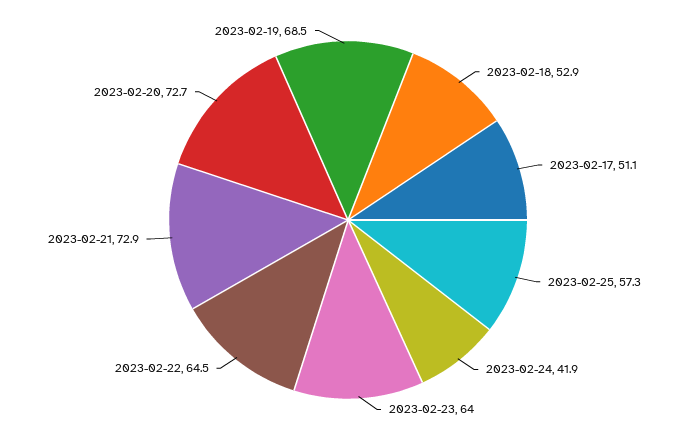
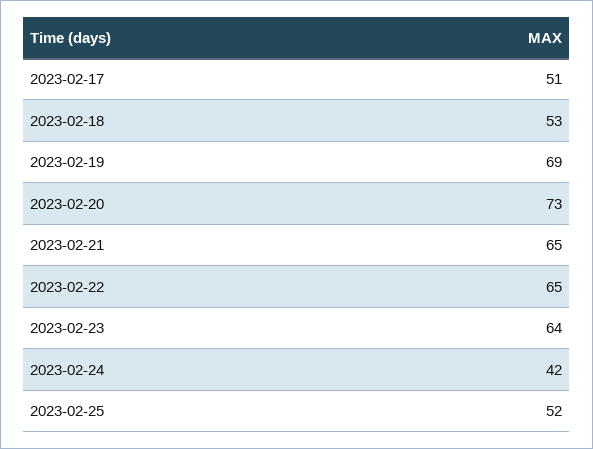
  {
    "2023-02-18": 52.9,
    "2023-02-17": 51.1,
-   "2023-02-25": 57.3,
+   "2023-02-25": 52,
    "2023-02-24": 41.9,
    "2023-02-23": 64,
    "2023-02-22": 64.5,
-   "2023-02-21": 72.9,
+   "2023-02-21": 65,
    "2023-02-20": 72.7,
    "2023-02-19": 68.5
  }

